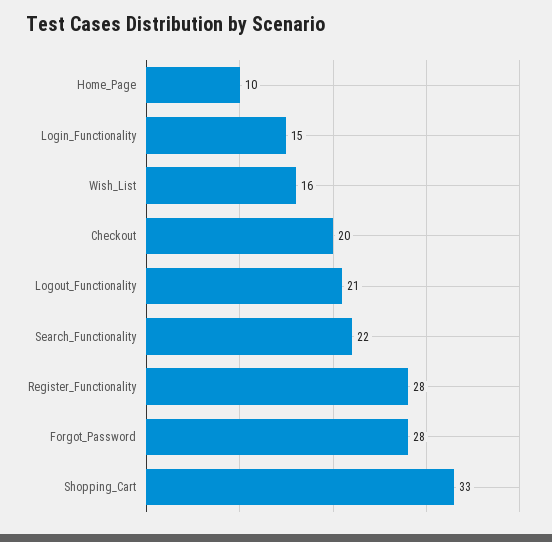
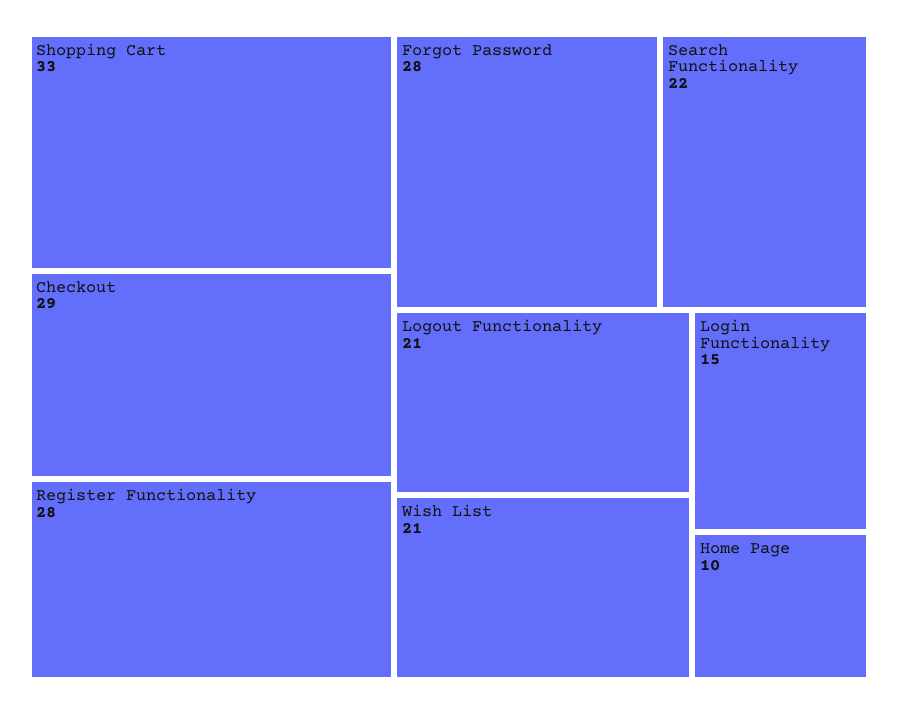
  {
    "Home_Page": 10,
    "Login_Functionality": 15,
-   "Wish_List": 16,
+   "Wish_List": 21,
-   "Checkout": 20,
+   "Checkout": 29,
    "Logout_Functionality": 21,
    "Search_Functionality": 22,
    "Register_Functionality": 28,
    "Forgot_Password": 28,
    "Shopping_Cart": 33
  }

